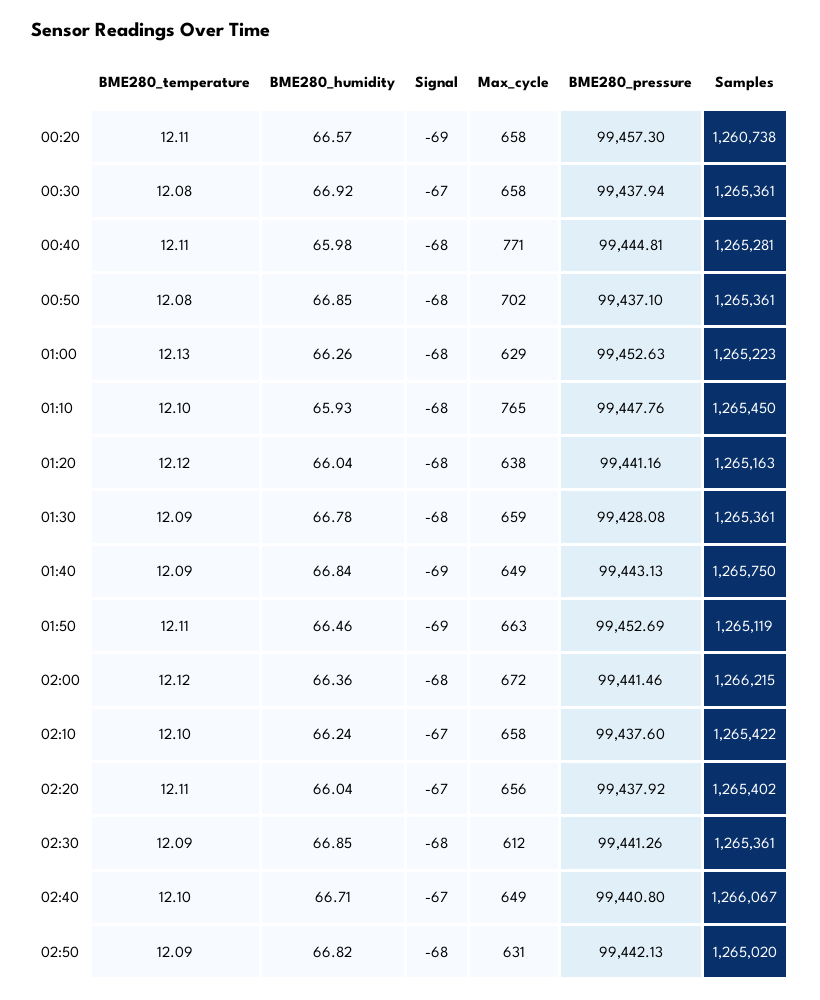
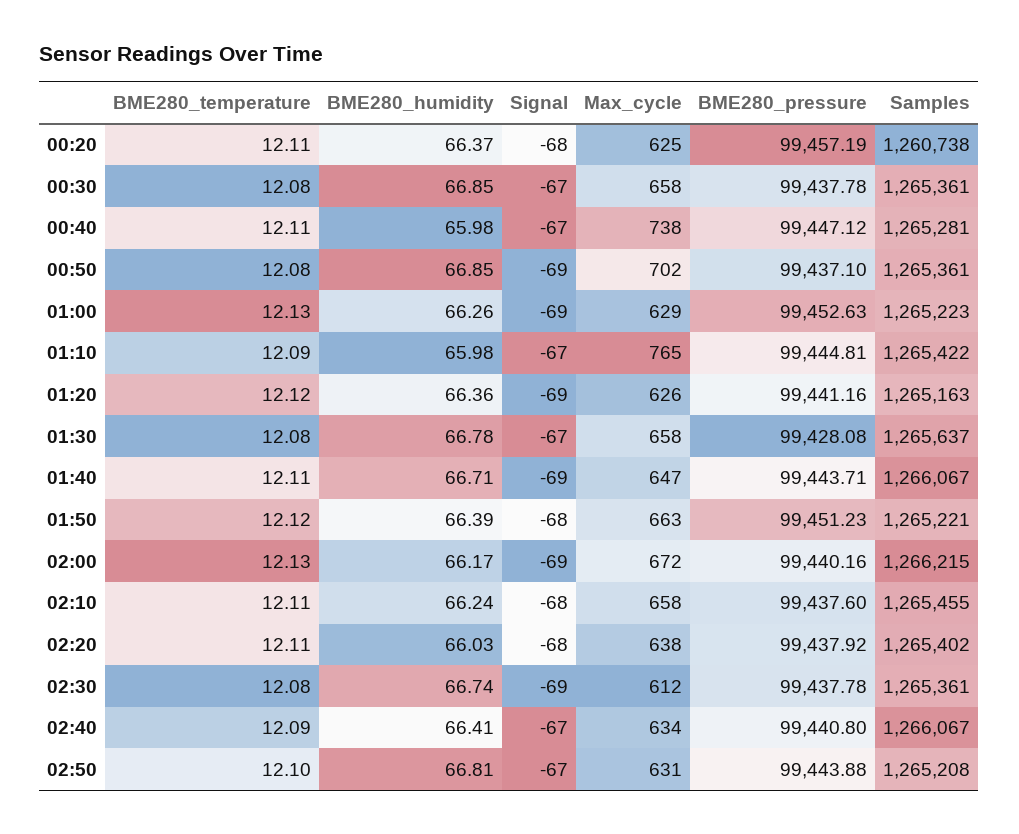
  {
    "BME280_temperature": {
      "00:20": 12.11,
      "00:30": 12.08,
      "00:40": 12.11,
      "00:50": 12.08,
      "01:00": 12.13,
-     "01:10": 12.1,
+     "01:10": 12.09,
      "01:20": 12.12,
-     "01:30": 12.09,
+     "01:30": 12.08,
-     "01:40": 12.09,
+     "01:40": 12.11,
-     "01:50": 12.11,
+     "01:50": 12.12,
-     "02:00": 12.12,
+     "02:00": 12.13,
-     "02:10": 12.1,
+     "02:10": 12.11,
      "02:20": 12.11,
-     "02:30": 12.09,
+     "02:30": 12.08,
-     "02:40": 12.1,
+     "02:40": 12.09,
-     "02:50": 12.09
+     "02:50": 12.1
    },
    "BME280_humidity": {
-     "00:20": 66.57,
+     "00:20": 66.37,
-     "00:30": 66.92,
+     "00:30": 66.85,
      "00:40": 65.98,
      "00:50": 66.85,
      "01:00": 66.26,
-     "01:10": 65.93,
+     "01:10": 65.98,
-     "01:20": 66.04,
+     "01:20": 66.36,
      "01:30": 66.78,
-     "01:40": 66.84,
+     "01:40": 66.71,
-     "01:50": 66.46,
+     "01:50": 66.39,
-     "02:00": 66.36,
+     "02:00": 66.17,
      "02:10": 66.24,
-     "02:20": 66.04,
+     "02:20": 66.03,
-     "02:30": 66.85,
+     "02:30": 66.74,
-     "02:40": 66.71,
+     "02:40": 66.41,
-     "02:50": 66.82
+     "02:50": 66.81
    },
    "Signal": {
-     "00:20": -69,
+     "00:20": -68,
      "00:30": -67,
-     "00:40": -68,
+     "00:40": -67,
-     "00:50": -68,
+     "00:50": -69,
-     "01:00": -68,
+     "01:00": -69,
-     "01:10": -68,
+     "01:10": -67,
-     "01:20": -68,
+     "01:20": -69,
-     "01:30": -68,
+     "01:30": -67,
      "01:40": -69,
-     "01:50": -69,
+     "01:50": -68,
-     "02:00": -68,
+     "02:00": -69,
-     "02:10": -67,
+     "02:10": -68,
-     "02:20": -67,
+     "02:20": -68,
-     "02:30": -68,
+     "02:30": -69,
      "02:40": -67,
-     "02:50": -68
+     "02:50": -67
    },
    "Max_cycle": {
-     "00:20": 658,
+     "00:20": 625,
      "00:30": 658,
-     "00:40": 771,
+     "00:40": 738,
      "00:50": 702,
      "01:00": 629,
      "01:10": 765,
-     "01:20": 638,
+     "01:20": 626,
-     "01:30": 659,
+     "01:30": 658,
-     "01:40": 649,
+     "01:40": 647,
      "01:50": 663,
      "02:00": 672,
      "02:10": 658,
-     "02:20": 656,
+     "02:20": 638,
      "02:30": 612,
-     "02:40": 649,
+     "02:40": 634,
      "02:50": 631
    },
    "BME280_pressure": {
-     "00:20": 99457.3,
+     "00:20": 99457.19,
-     "00:30": 99437.94,
+     "00:30": 99437.78,
-     "00:40": 99444.81,
+     "00:40": 99447.12,
      "00:50": 99437.1,
      "01:00": 99452.63,
-     "01:10": 99447.76,
+     "01:10": 99444.81,
      "01:20": 99441.16,
      "01:30": 99428.08,
-     "01:40": 99443.13,
+     "01:40": 99443.71,
-     "01:50": 99452.69,
+     "01:50": 99451.23,
-     "02:00": 99441.46,
+     "02:00": 99440.16,
      "02:10": 99437.6,
      "02:20": 99437.92,
-     "02:30": 99441.26,
+     "02:30": 99437.78,
      "02:40": 99440.8,
-     "02:50": 99442.13
+     "02:50": 99443.88
    },
    "Samples": {
      "00:20": 1260738,
      "00:30": 1265361,
      "00:40": 1265281,
      "00:50": 1265361,
      "01:00": 1265223,
-     "01:10": 1265450,
+     "01:10": 1265422,
      "01:20": 1265163,
-     "01:30": 1265361,
+     "01:30": 1265637,
-     "01:40": 1265750,
+     "01:40": 1266067,
-     "01:50": 1265119,
+     "01:50": 1265221,
      "02:00": 1266215,
-     "02:10": 1265422,
+     "02:10": 1265455,
      "02:20": 1265402,
      "02:30": 1265361,
      "02:40": 1266067,
-     "02:50": 1265020
+     "02:50": 1265208
    }
  }

